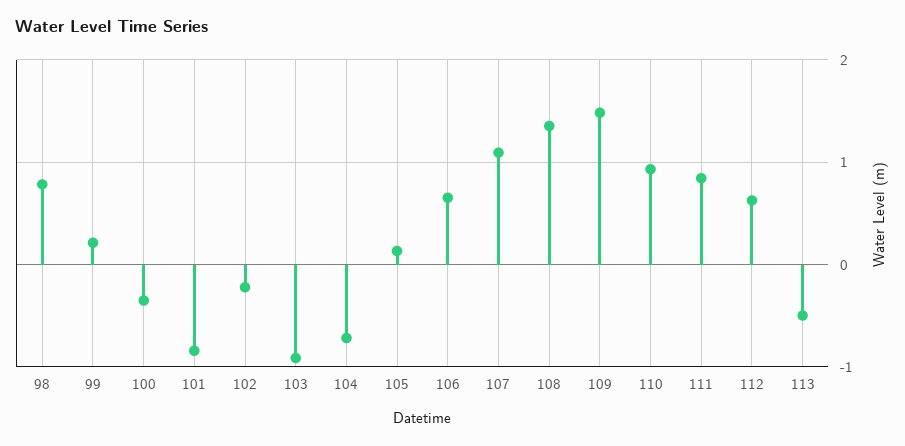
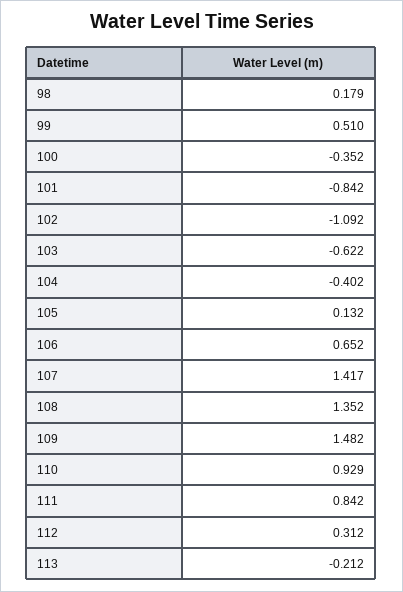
  {
-   "98": 0.8,
+   "98": 0.179,
-   "99": 0.2,
+   "99": 0.51,
    "100": -0.352,
    "101": -0.842,
-   "102": -0.2,
+   "102": -1.092,
-   "103": -0.9,
+   "103": -0.622,
-   "104": -0.7,
+   "104": -0.402,
    "105": 0.132,
    "106": 0.652,
-   "107": 1.1,
+   "107": 1.417,
    "108": 1.352,
    "109": 1.482,
    "110": 0.929,
    "111": 0.842,
-   "112": 0.6,
+   "112": 0.312,
-   "113": -0.5
+   "113": -0.212
  }

